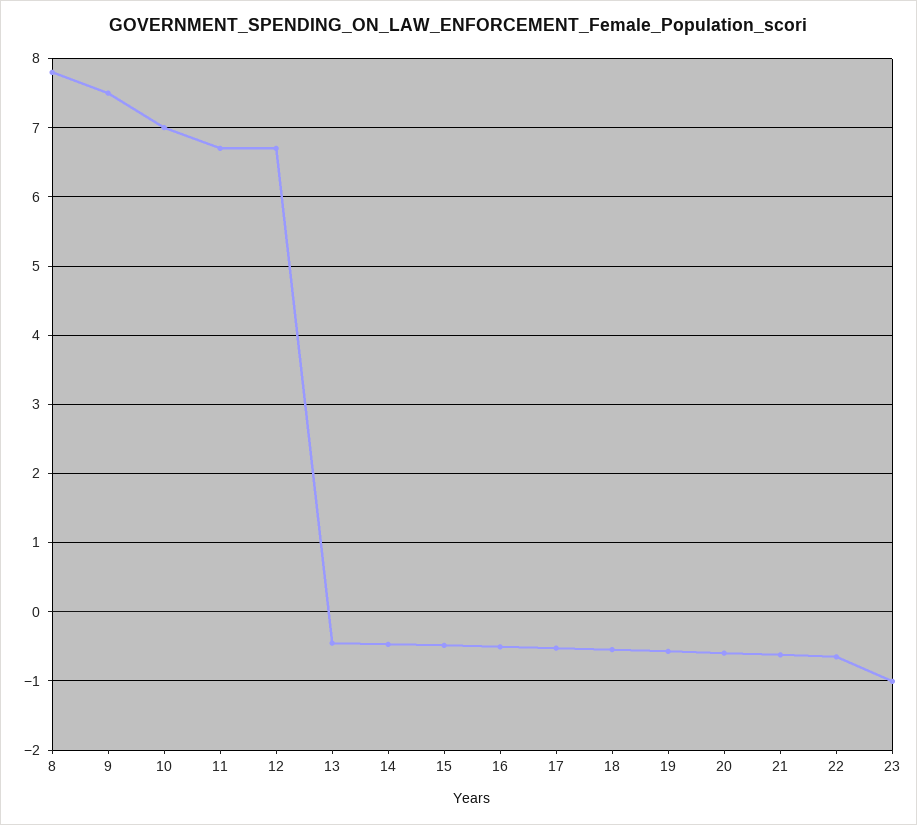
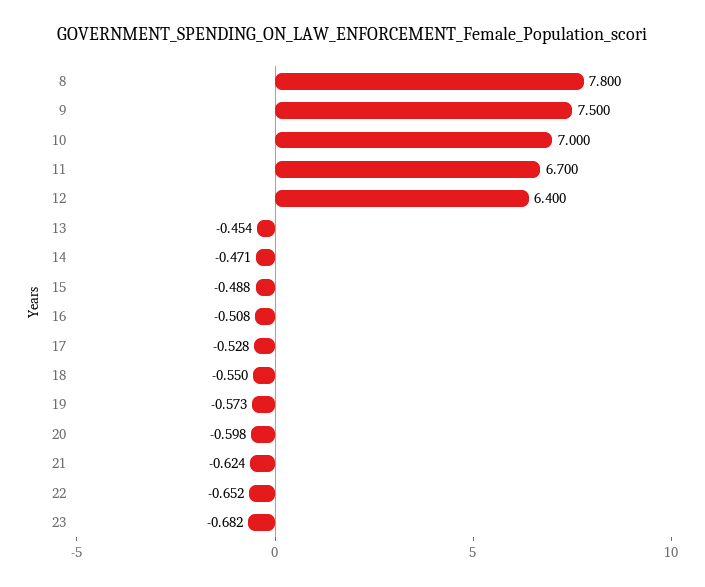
  {
    "8": 7.8,
    "9": 7.5,
    "10": 7,
    "11": 6.7,
-   "12": 6.7,
+   "12": 6.4,
    "13": -0.454,
    "14": -0.471,
    "15": -0.488,
    "16": -0.508,
    "17": -0.528,
    "18": -0.55,
    "19": -0.573,
    "20": -0.598,
    "21": -0.624,
    "22": -0.652,
-   "23": -1
+   "23": -0.682
  }

